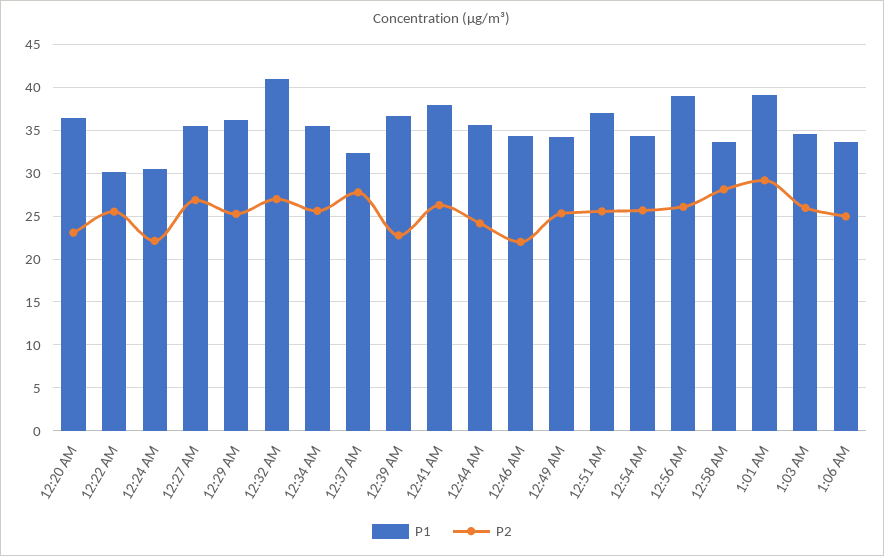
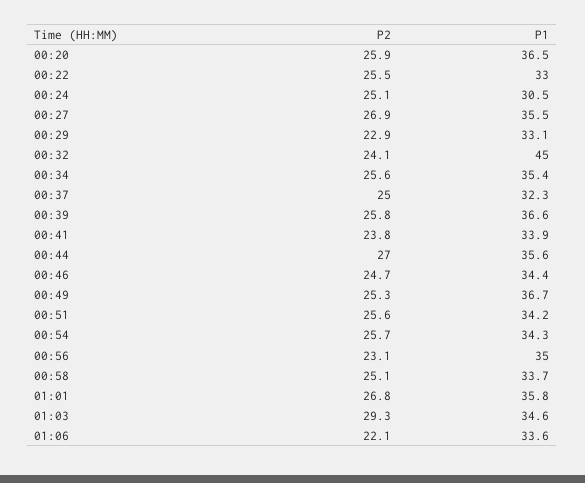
  {
    "P1": {
      "12:20 AM": 36.5,
-     "12:22 AM": 30,
+     "12:22 AM": 33,
      "12:24 AM": 30.5,
      "12:27 AM": 35.5,
-     "12:29 AM": 36,
+     "12:29 AM": 33.1,
-     "12:32 AM": 41,
+     "12:32 AM": 45,
      "12:34 AM": 35.4,
      "12:37 AM": 32.3,
      "12:39 AM": 36.6,
-     "12:41 AM": 38,
+     "12:41 AM": 33.9,
      "12:44 AM": 35.6,
      "12:46 AM": 34.4,
-     "12:49 AM": 34,
+     "12:49 AM": 36.7,
-     "12:51 AM": 37,
+     "12:51 AM": 34.2,
      "12:54 AM": 34.3,
-     "12:56 AM": 39,
+     "12:56 AM": 35,
      "12:58 AM": 33.7,
-     "1:01 AM": 39,
+     "1:01 AM": 35.8,
      "1:03 AM": 34.6,
      "1:06 AM": 33.6
    },
    "P2": {
-     "12:20 AM": 23,
+     "12:20 AM": 25.9,
      "12:22 AM": 25.5,
-     "12:24 AM": 22,
+     "12:24 AM": 25.1,
      "12:27 AM": 26.9,
-     "12:29 AM": 25,
+     "12:29 AM": 22.9,
-     "12:32 AM": 27,
+     "12:32 AM": 24.1,
      "12:34 AM": 25.6,
-     "12:37 AM": 28,
+     "12:37 AM": 25,
-     "12:39 AM": 23,
+     "12:39 AM": 25.8,
-     "12:41 AM": 26,
+     "12:41 AM": 23.8,
-     "12:44 AM": 24,
+     "12:44 AM": 27,
-     "12:46 AM": 22,
+     "12:46 AM": 24.7,
      "12:49 AM": 25.3,
      "12:51 AM": 25.6,
      "12:54 AM": 25.7,
-     "12:56 AM": 26,
+     "12:56 AM": 23.1,
-     "12:58 AM": 28,
+     "12:58 AM": 25.1,
-     "1:01 AM": 29,
+     "1:01 AM": 26.8,
-     "1:03 AM": 26,
+     "1:03 AM": 29.3,
-     "1:06 AM": 25
+     "1:06 AM": 22.1
    }
  }

